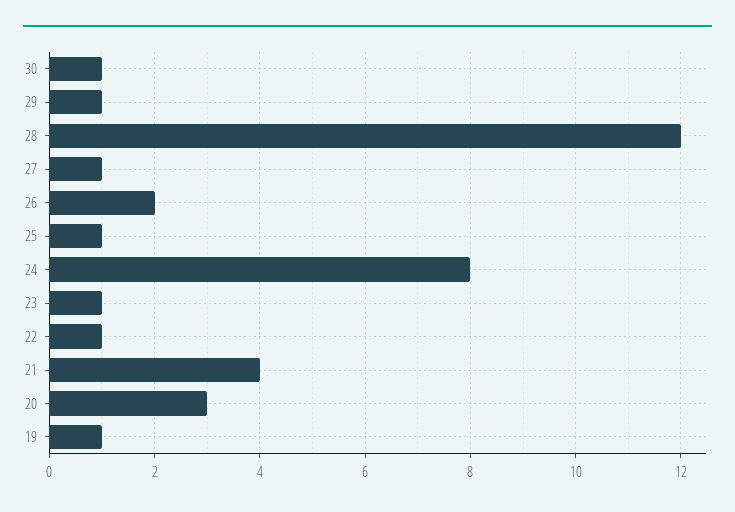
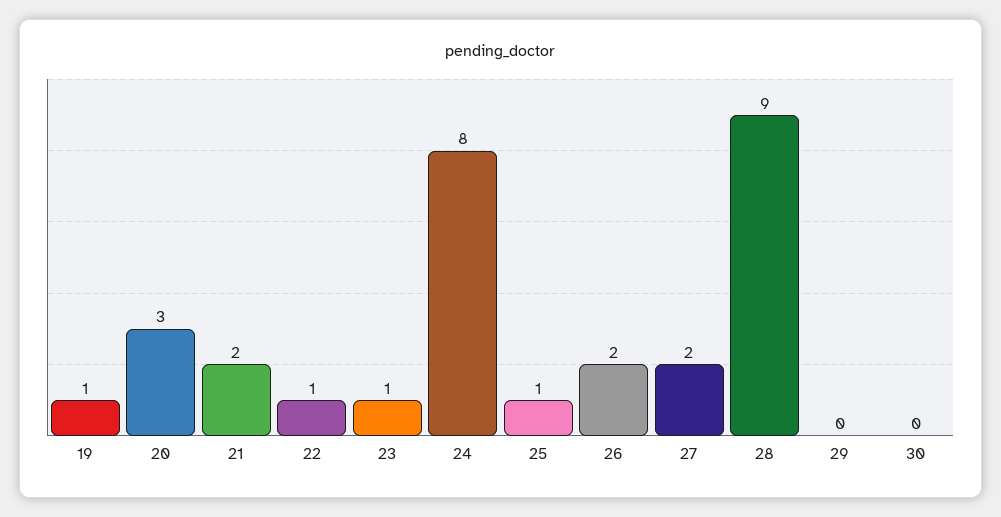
  {
-   "30": 1,
+   "30": 0,
-   "29": 1,
+   "29": 0,
-   "28": 12,
+   "28": 9,
-   "27": 1,
+   "27": 2,
    "26": 2,
    "25": 1,
    "24": 8,
    "23": 1,
    "22": 1,
-   "21": 4,
+   "21": 2,
    "20": 3,
    "19": 1
  }

